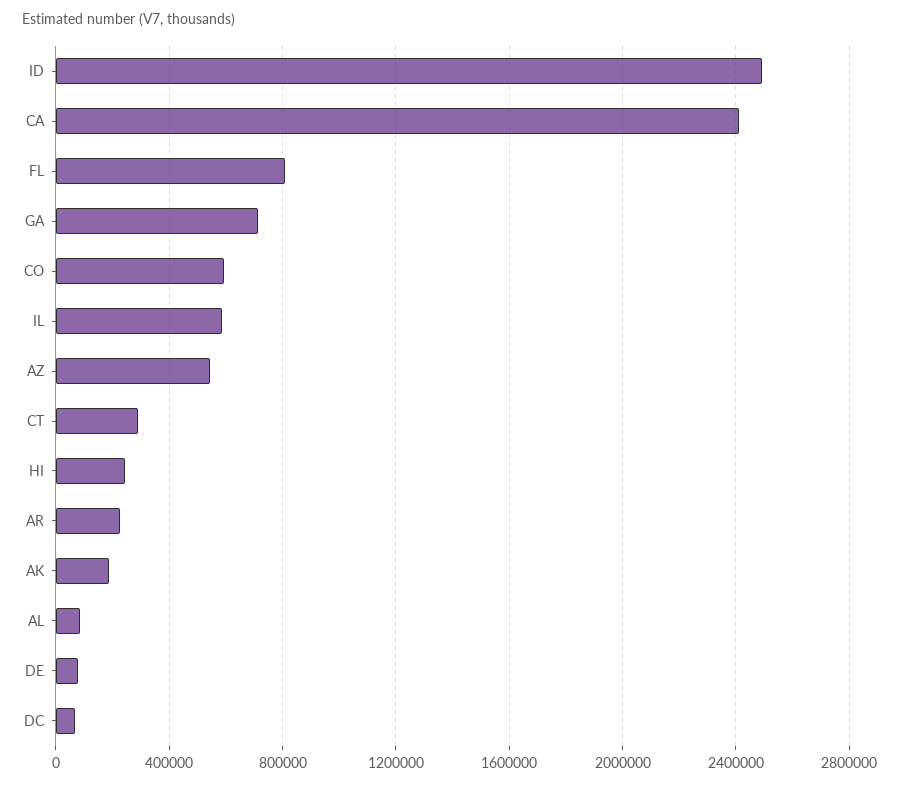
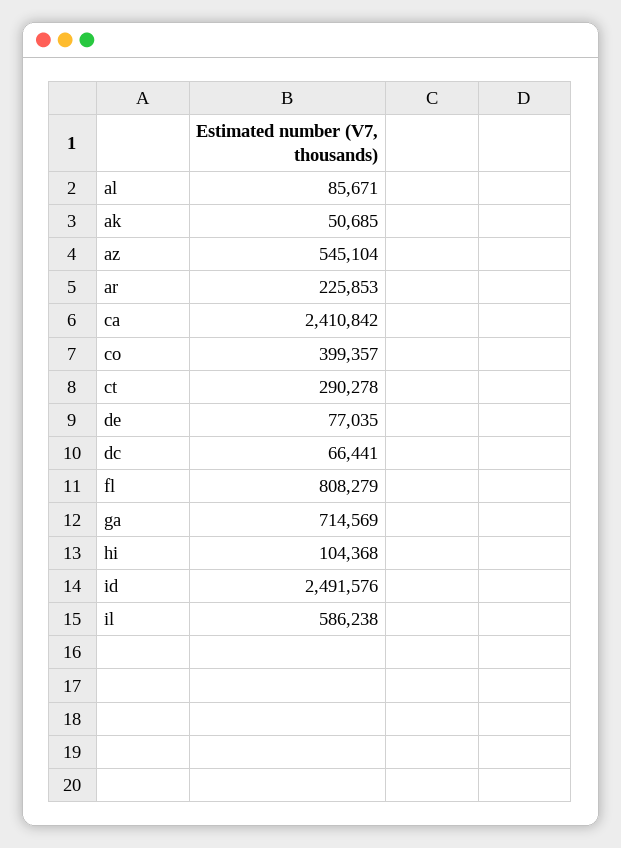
  {
    "ID": 2491576,
    "CA": 2410842,
    "FL": 808279,
    "GA": 714569,
-   "CO": 600000,
+   "CO": 399357,
    "IL": 586238,
    "AZ": 545104,
    "CT": 290278,
-   "HI": 250000,
+   "HI": 104368,
    "AR": 225853,
-   "AK": 200000,
+   "AK": 50685,
    "AL": 85671,
    "DE": 77035,
    "DC": 66441
  }

